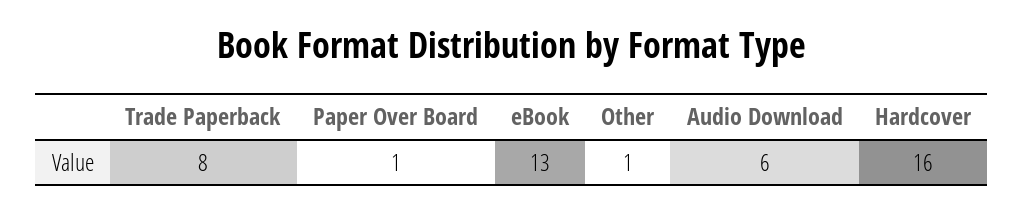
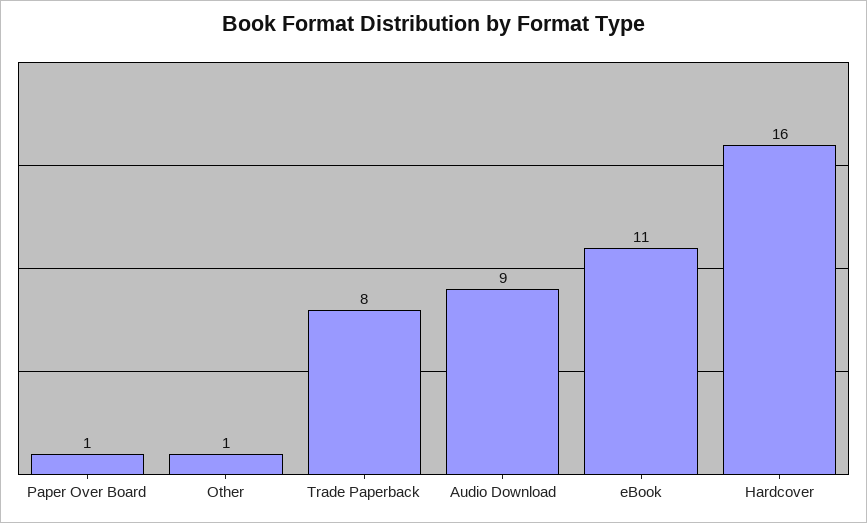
  {
    "Trade Paperback": 8,
    "Paper Over Board": 1,
-   "eBook": 13,
+   "eBook": 11,
    "Other": 1,
-   "Audio Download": 6,
+   "Audio Download": 9,
    "Hardcover": 16
  }

